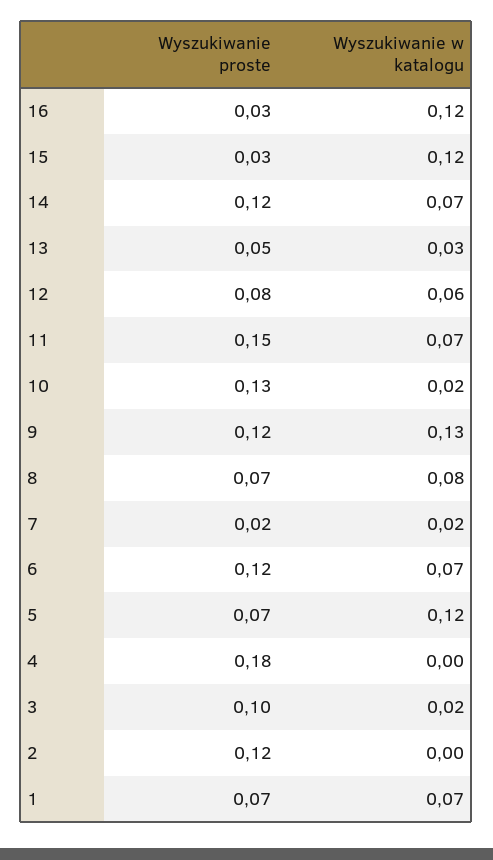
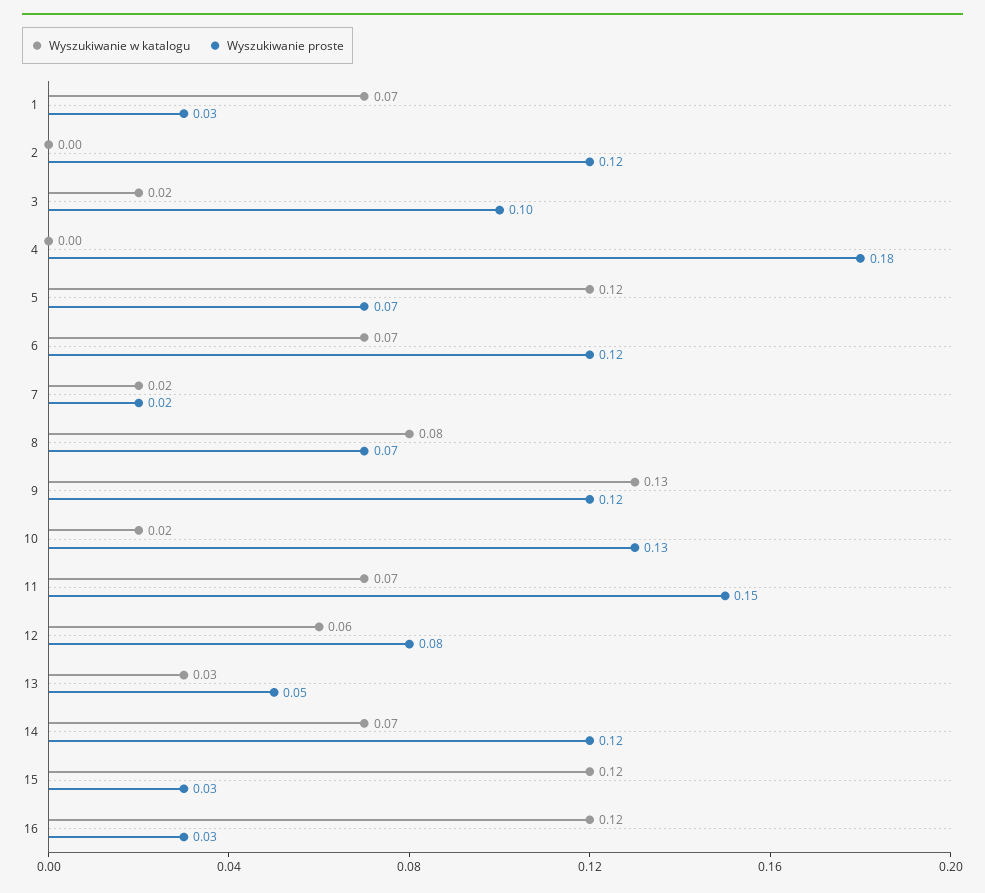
  {
    "Wyszukiwanie proste": {
      "16": 0.03,
      "15": 0.03,
      "14": 0.12,
      "13": 0.05,
      "12": 0.08,
      "11": 0.15,
      "10": 0.13,
      "9": 0.12,
      "8": 0.07,
      "7": 0.02,
      "6": 0.12,
      "5": 0.07,
      "4": 0.18,
      "3": 0.1,
      "2": 0.12,
-     "1": 0.07
+     "1": 0.03
    },
    "Wyszukiwanie w katalogu": {
      "16": 0.12,
      "15": 0.12,
      "14": 0.07,
      "13": 0.03,
      "12": 0.06,
      "11": 0.07,
      "10": 0.02,
      "9": 0.13,
      "8": 0.08,
      "7": 0.02,
      "6": 0.07,
      "5": 0.12,
      "4": 0,
      "3": 0.02,
      "2": 0,
      "1": 0.07
    }
  }

